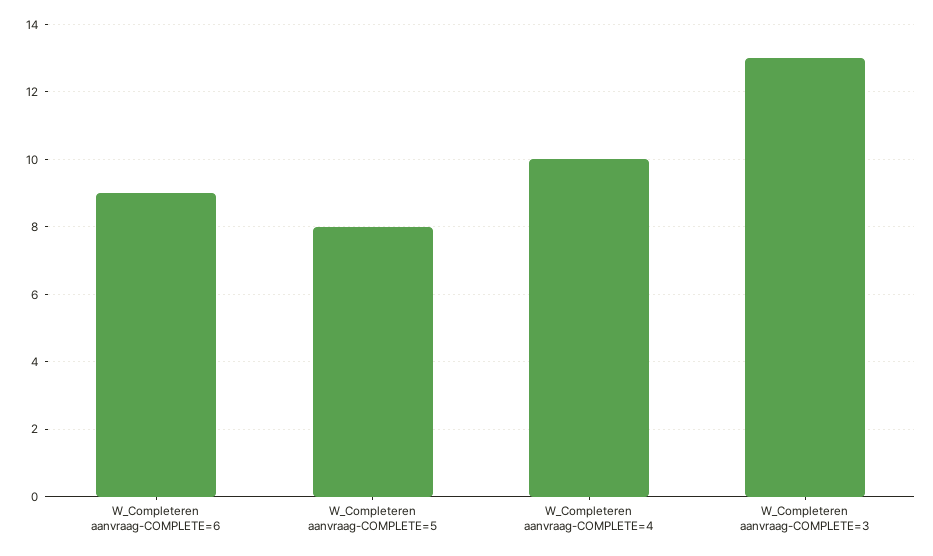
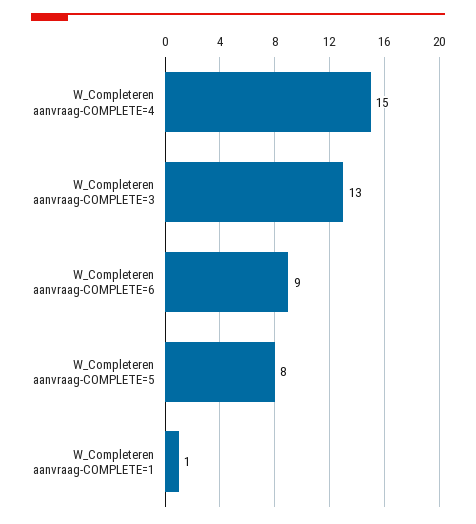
  {
    "W_Completeren aanvraag-COMPLETE=6": 9,
    "W_Completeren aanvraag-COMPLETE=5": 8,
-   "W_Completeren aanvraag-COMPLETE=4": 10,
+   "W_Completeren aanvraag-COMPLETE=4": 15,
-   "W_Completeren aanvraag-COMPLETE=3": 13
+   "W_Completeren aanvraag-COMPLETE=3": 13,
+   "W_Completeren aanvraag-COMPLETE=1": 1
  }

